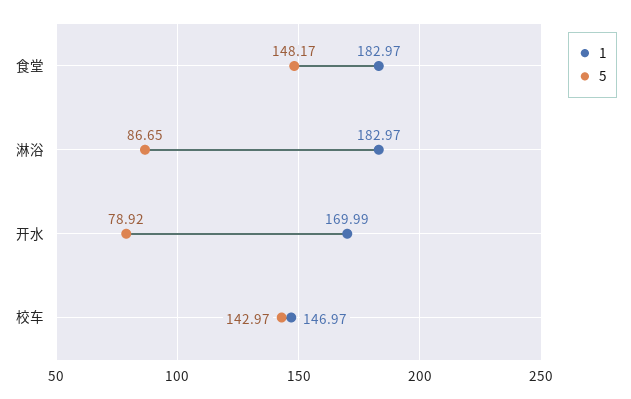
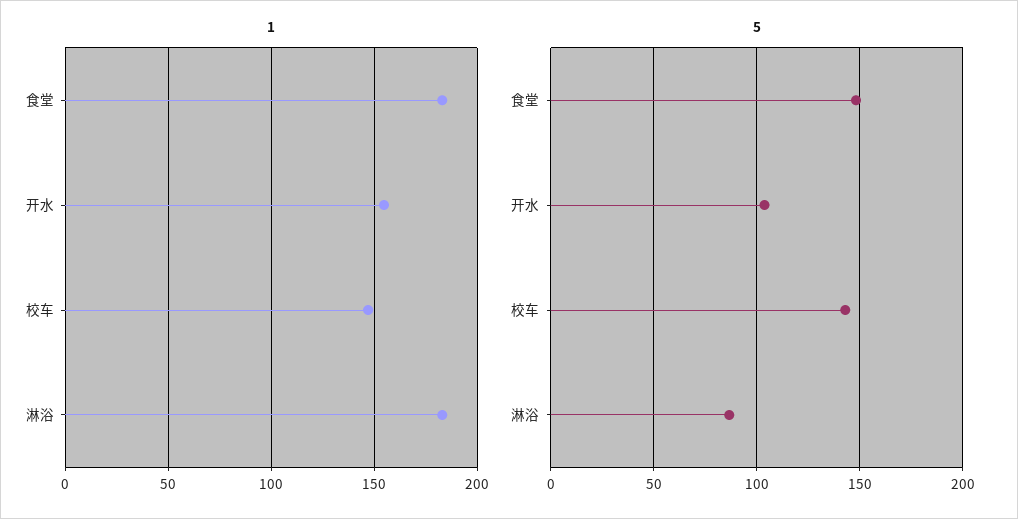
  {
    "1": {
      "食堂": 182.97,
      "淋浴": 182.97,
-     "开水": 169.99,
+     "开水": 155,
      "校车": 146.97
    },
    "5": {
      "食堂": 148.17,
      "淋浴": 86.65,
-     "开水": 78.92,
+     "开水": 105,
      "校车": 142.97
    }
  }

